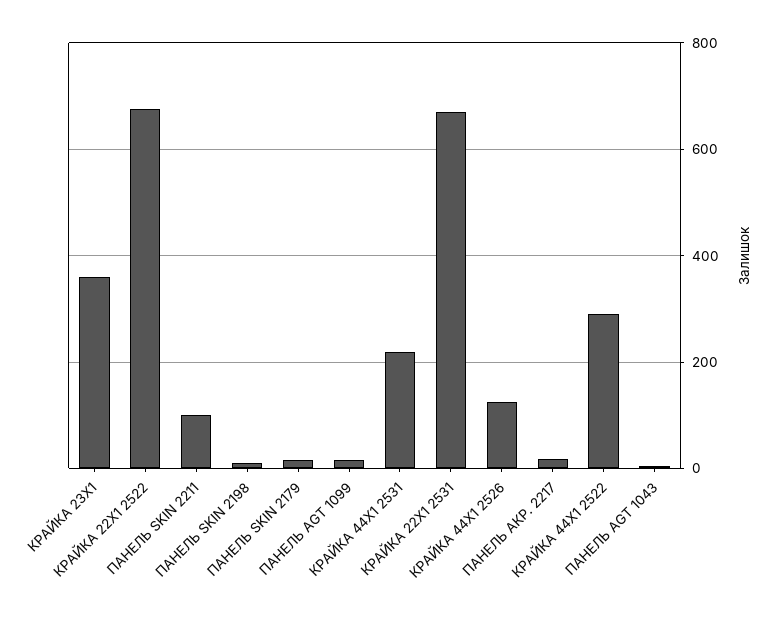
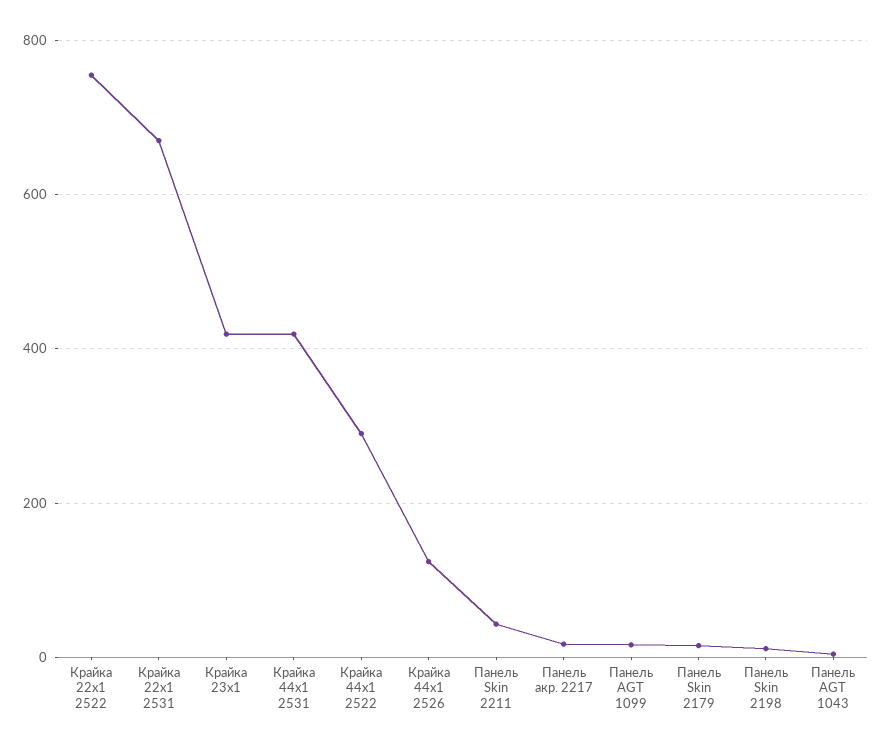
  {
-   "КРАЙКА 23X1": 360,
+   "КРАЙКА 23X1": 420,
-   "КРАЙКА 22X1 2522": 680,
+   "КРАЙКА 22X1 2522": 760,
-   "ПАНЕЛЬ SKIN 2211": 100,
+   "ПАНЕЛЬ SKIN 2211": 40,
    "ПАНЕЛЬ SKIN 2198": 20,
    "ПАНЕЛЬ SKIN 2179": 20,
    "ПАНЕЛЬ AGT 1099": 20,
-   "КРАЙКА 44X1 2531": 220,
+   "КРАЙКА 44X1 2531": 420,
    "КРАЙКА 22X1 2531": 680,
    "КРАЙКА 44X1 2526": 120,
    "ПАНЕЛЬ АКР. 2217": 20,
    "КРАЙКА 44X1 2522": 300,
    "ПАНЕЛЬ AGT 1043": 0
  }

